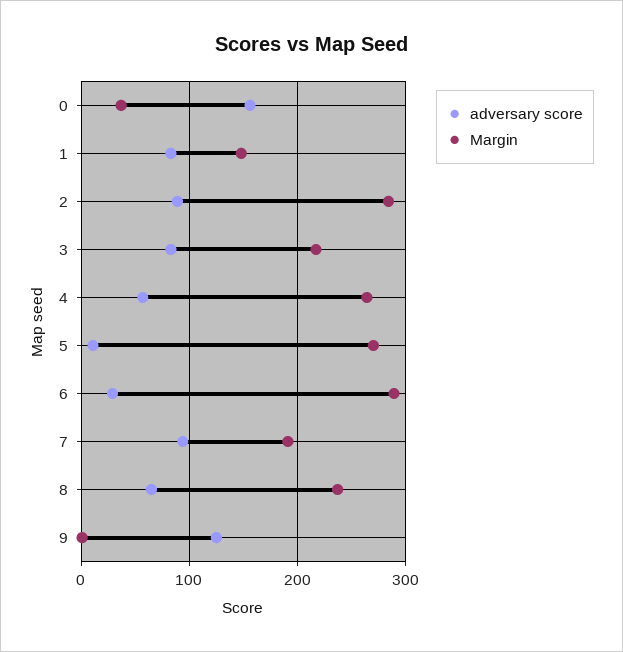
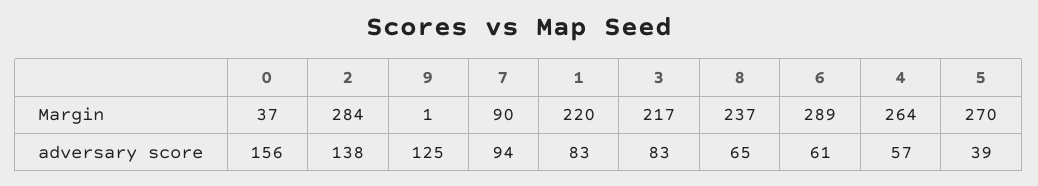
  {
    "adversary score": {
      "0": 156,
      "1": 83,
-     "2": 90,
+     "2": 138,
      "3": 83,
      "4": 57,
-     "5": 10,
+     "5": 39,
-     "6": 30,
+     "6": 61,
      "7": 94,
      "8": 65,
      "9": 125
    },
    "Margin": {
      "0": 37,
-     "1": 150,
+     "1": 220,
      "2": 284,
      "3": 217,
      "4": 264,
      "5": 270,
      "6": 289,
-     "7": 190,
+     "7": 90,
      "8": 237,
      "9": 1
    }
  }

